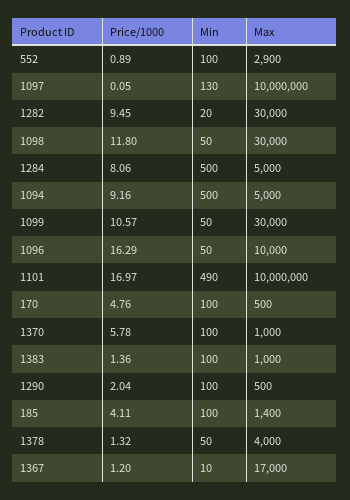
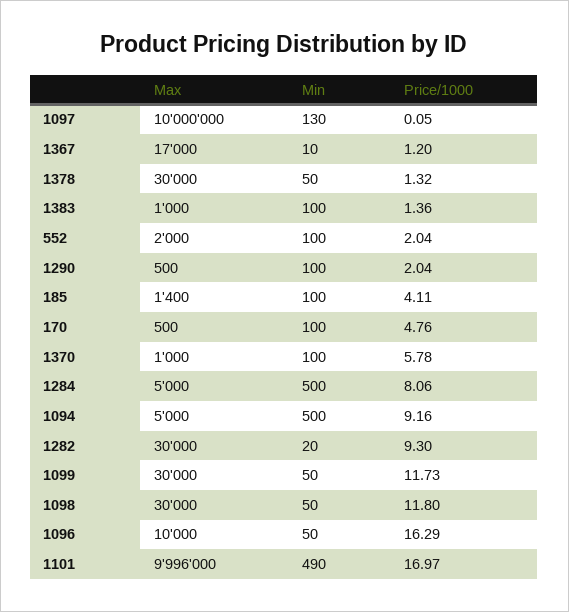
  {
    "Price/1000": {
-     "552": 0.89,
+     "552": 2.04,
      "1097": 0.05,
-     "1282": 9.45,
+     "1282": 9.3,
      "1098": 11.8,
      "1284": 8.06,
      "1094": 9.16,
-     "1099": 10.57,
+     "1099": 11.73,
      "1096": 16.29,
      "1101": 16.97,
      "170": 4.76,
      "1370": 5.78,
      "1383": 1.36,
      "1290": 2.04,
      "185": 4.11,
      "1378": 1.32,
      "1367": 1.2
    },
    "Min": {
      "552": 100,
      "1097": 130,
      "1282": 20,
      "1098": 50,
      "1284": 500,
      "1094": 500,
      "1099": 50,
      "1096": 50,
      "1101": 490,
      "170": 100,
      "1370": 100,
      "1383": 100,
      "1290": 100,
      "185": 100,
      "1378": 50,
      "1367": 10
    },
    "Max": {
-     "552": 2900,
+     "552": 2000,
      "1097": 10000000,
      "1282": 30000,
      "1098": 30000,
      "1284": 5000,
      "1094": 5000,
      "1099": 30000,
      "1096": 10000,
-     "1101": 10000000,
+     "1101": 9996000,
      "170": 500,
      "1370": 1000,
      "1383": 1000,
      "1290": 500,
      "185": 1400,
-     "1378": 4000,
+     "1378": 30000,
      "1367": 17000
    }
  }

